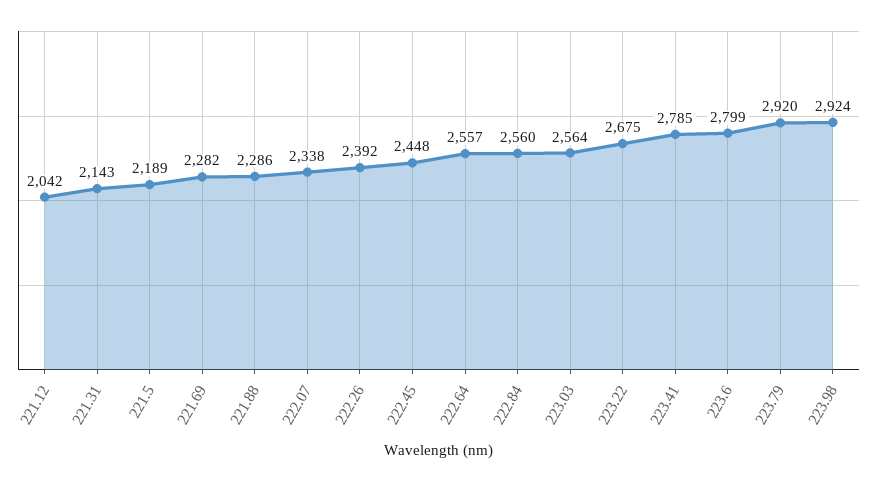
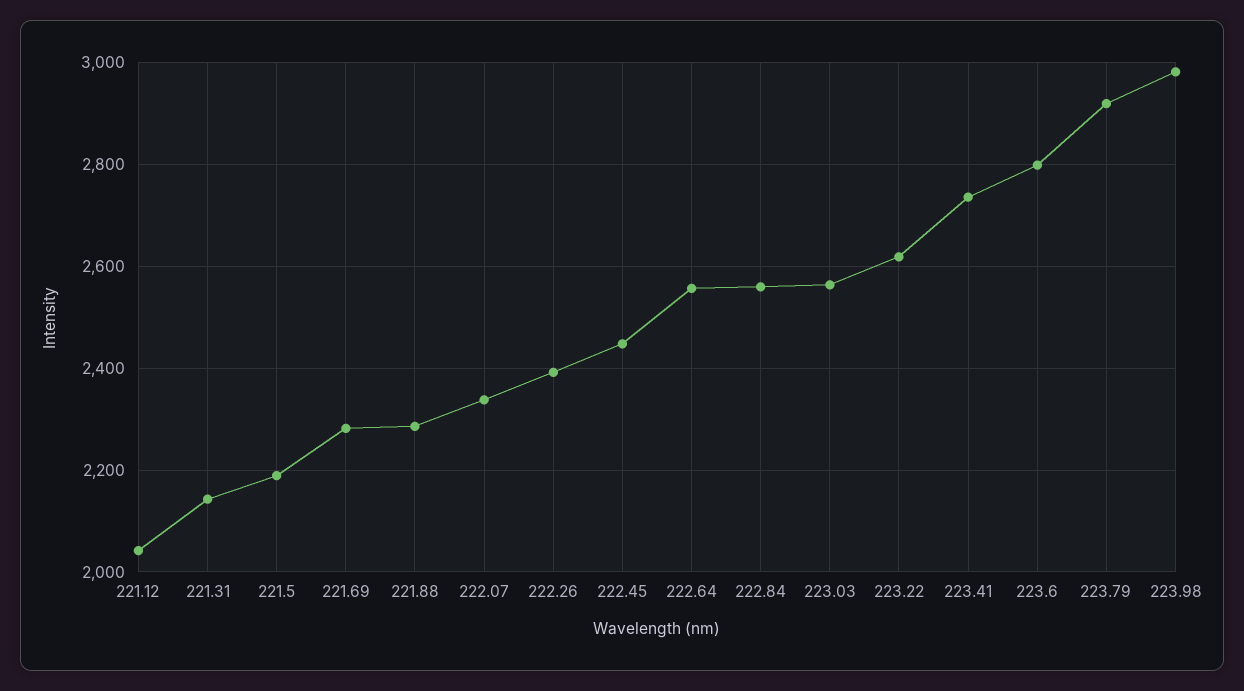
  {
    "221.12": 2042,
    "221.31": 2143,
    "221.5": 2189,
    "221.69": 2282,
    "221.88": 2286,
    "222.07": 2338,
    "222.26": 2392,
    "222.45": 2448,
    "222.64": 2557,
    "222.84": 2560,
    "223.03": 2564,
-   "223.22": 2675,
+   "223.22": 2620,
-   "223.41": 2785,
+   "223.41": 2740,
    "223.6": 2799,
    "223.79": 2920,
-   "223.98": 2924
+   "223.98": 2980
  }

